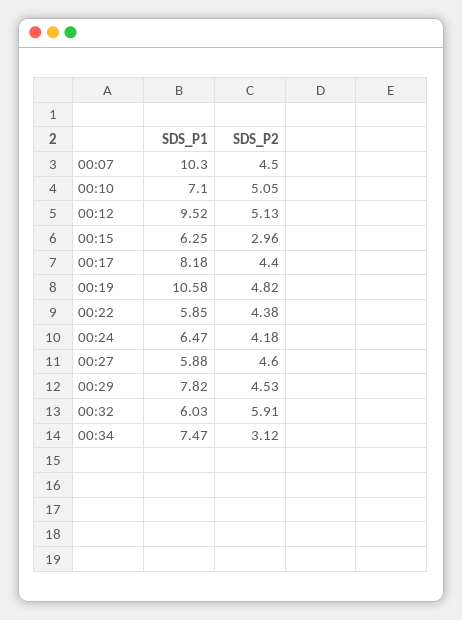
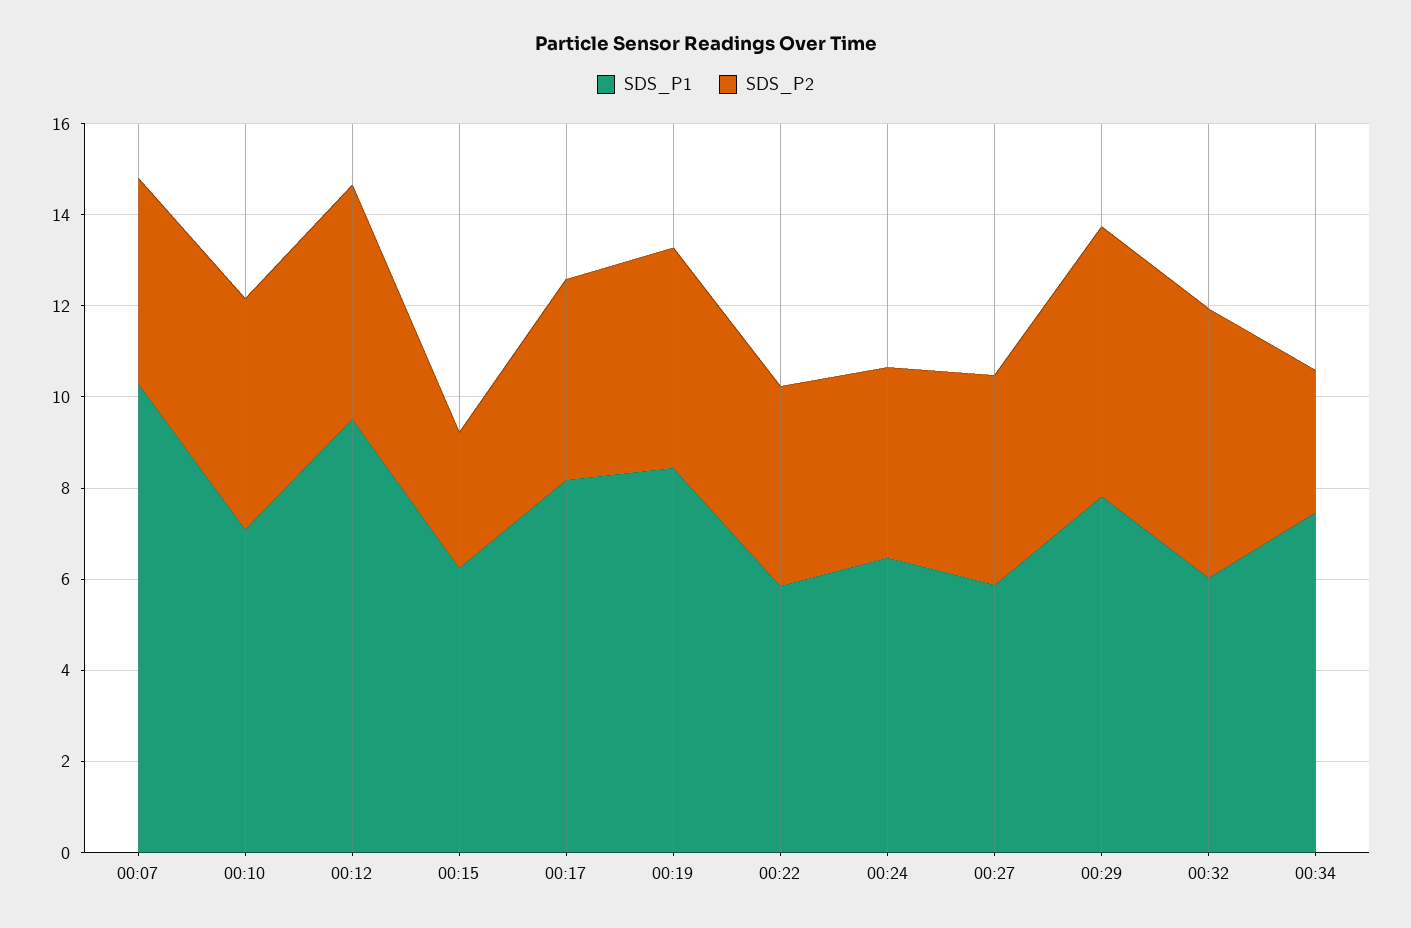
  {
    "SDS_P1": {
      "00:07": 10.3,
      "00:10": 7.1,
      "00:12": 9.52,
      "00:15": 6.25,
      "00:17": 8.18,
-     "00:19": 10.58,
+     "00:19": 8.5,
      "00:22": 5.85,
      "00:24": 6.47,
      "00:27": 5.88,
      "00:29": 7.82,
      "00:32": 6.03,
      "00:34": 7.47
    },
    "SDS_P2": {
      "00:07": 4.5,
      "00:10": 5.05,
      "00:12": 5.13,
      "00:15": 2.96,
      "00:17": 4.4,
      "00:19": 4.82,
      "00:22": 4.38,
      "00:24": 4.18,
      "00:27": 4.6,
-     "00:29": 4.53,
+     "00:29": 6,
      "00:32": 5.91,
      "00:34": 3.12
    }
  }

